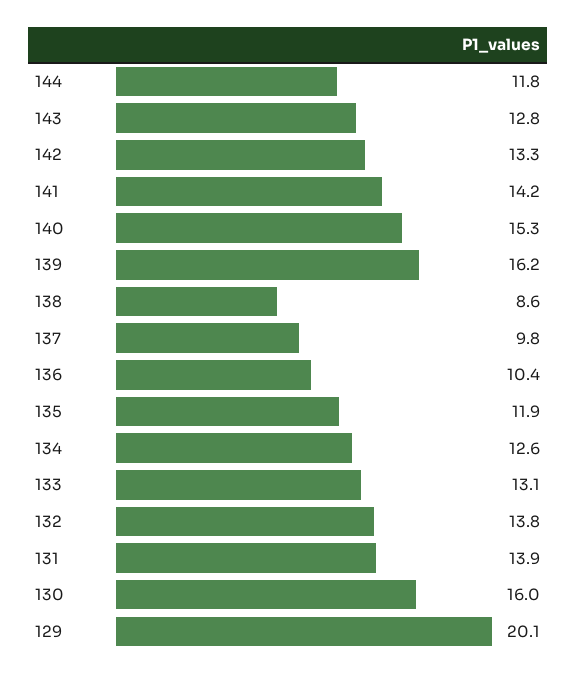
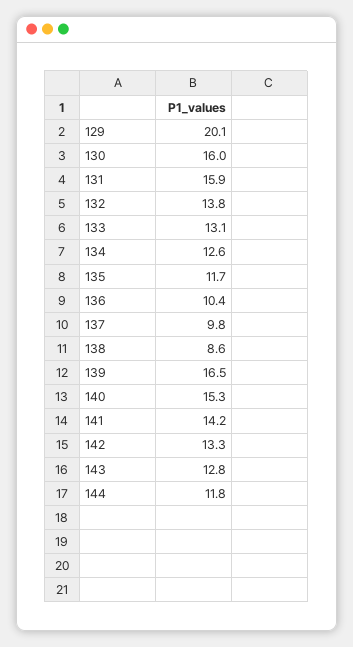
  {
    "144": 11.8,
    "143": 12.8,
    "142": 13.3,
    "141": 14.2,
    "140": 15.3,
-   "139": 16.2,
+   "139": 16.5,
    "138": 8.6,
    "137": 9.8,
    "136": 10.4,
-   "135": 11.9,
+   "135": 11.7,
    "134": 12.6,
    "133": 13.1,
    "132": 13.8,
-   "131": 13.9,
+   "131": 15.9,
    "130": 16,
    "129": 20.1
  }

